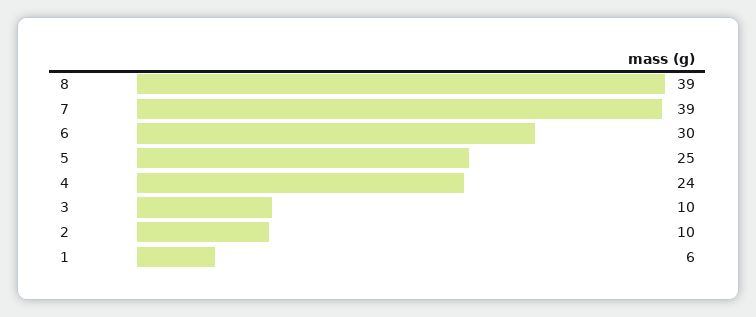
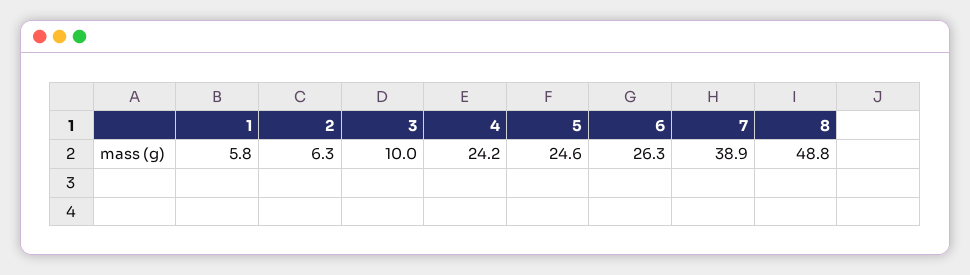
  {
-   "8": 39,
+   "8": 48.8,
    "7": 38.9,
-   "6": 30,
+   "6": 26.3,
    "5": 24.6,
    "4": 24.2,
    "3": 10,
-   "2": 10,
+   "2": 6.3,
    "1": 5.8
  }

